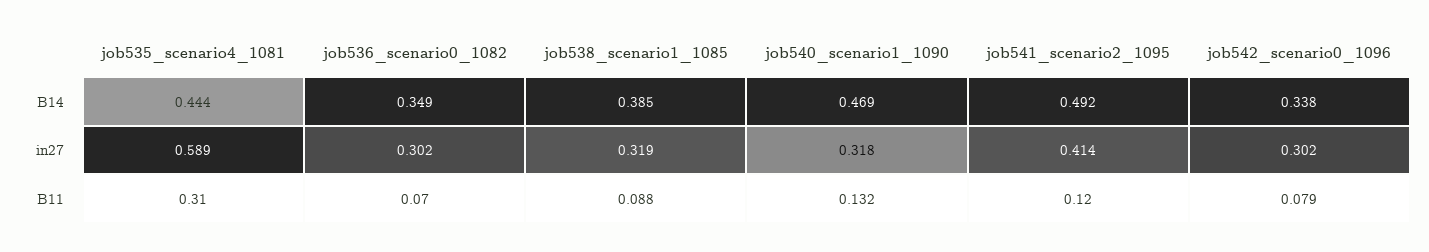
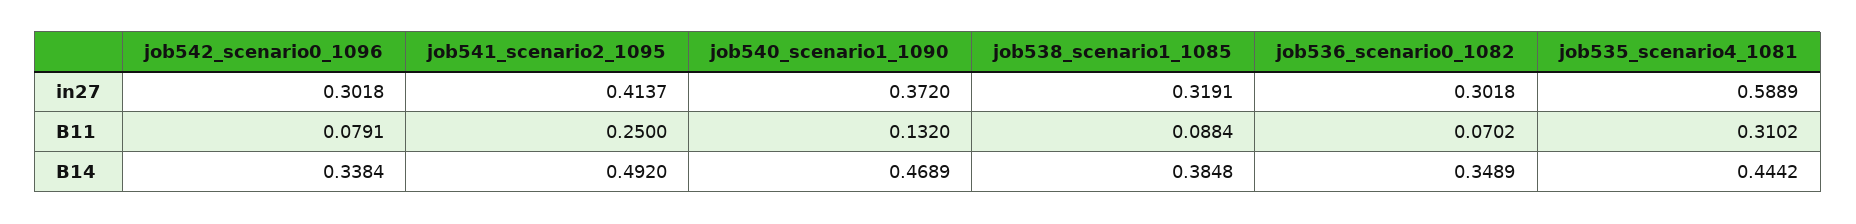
  {
    "job535_scenario4_1081": {
      "B14": 0.4442,
      "in27": 0.5889,
      "B11": 0.3102
    },
    "job536_scenario0_1082": {
      "B14": 0.3489,
      "in27": 0.3018,
      "B11": 0.0702
    },
    "job538_scenario1_1085": {
      "B14": 0.3848,
      "in27": 0.3191,
      "B11": 0.0884
    },
    "job540_scenario1_1090": {
      "B14": 0.4689,
-     "in27": 0.318,
+     "in27": 0.372,
      "B11": 0.132
    },
    "job541_scenario2_1095": {
      "B14": 0.492,
      "in27": 0.4137,
-     "B11": 0.12
+     "B11": 0.25
    },
    "job542_scenario0_1096": {
      "B14": 0.3384,
      "in27": 0.3018,
      "B11": 0.0791
    }
  }

